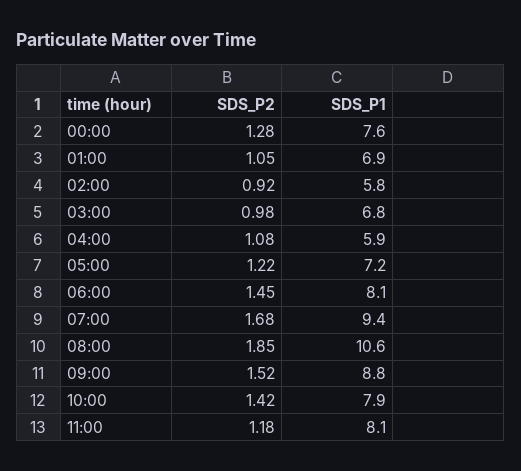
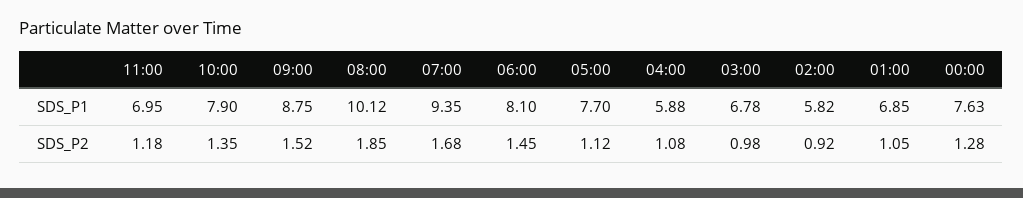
  {
    "SDS_P2": {
      "00:00": 1.28,
      "01:00": 1.05,
      "02:00": 0.92,
      "03:00": 0.98,
      "04:00": 1.08,
-     "05:00": 1.22,
+     "05:00": 1.12,
      "06:00": 1.45,
      "07:00": 1.68,
      "08:00": 1.85,
      "09:00": 1.52,
-     "10:00": 1.42,
+     "10:00": 1.35,
      "11:00": 1.18
    },
    "SDS_P1": {
      "00:00": 7.63,
      "01:00": 6.85,
      "02:00": 5.82,
      "03:00": 6.78,
      "04:00": 5.88,
-     "05:00": 7.2,
+     "05:00": 7.7,
      "06:00": 8.1,
      "07:00": 9.35,
-     "08:00": 10.6,
+     "08:00": 10.12,
      "09:00": 8.75,
      "10:00": 7.9,
-     "11:00": 8.1
+     "11:00": 6.95
    }
  }

